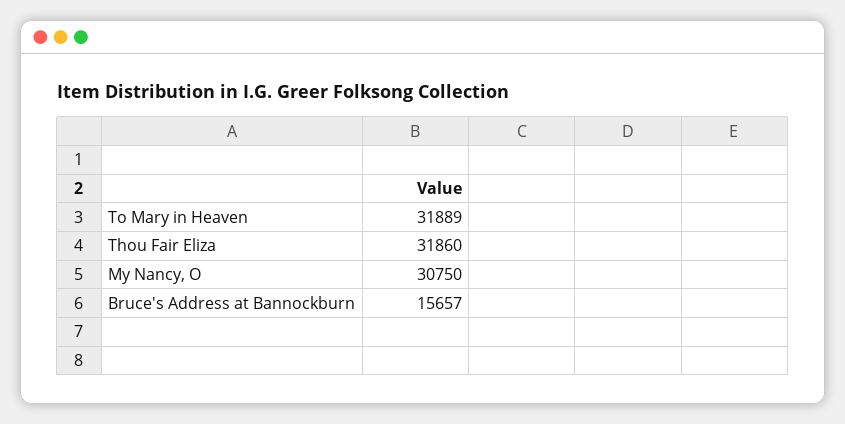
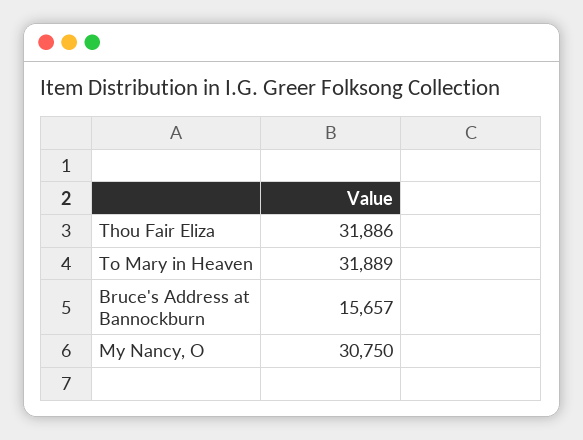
  {
    "To Mary in Heaven": 31889,
-   "Thou Fair Eliza": 31860,
+   "Thou Fair Eliza": 31886,
    "My Nancy, O": 30750,
    "Bruce's Address at Bannockburn": 15657
  }

